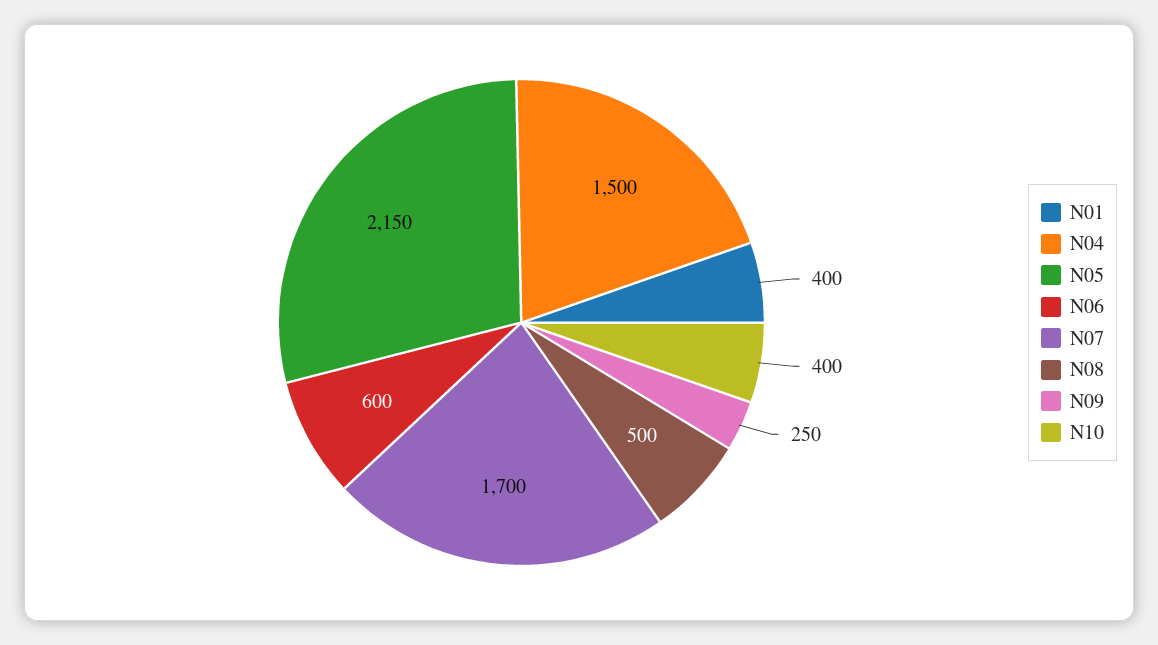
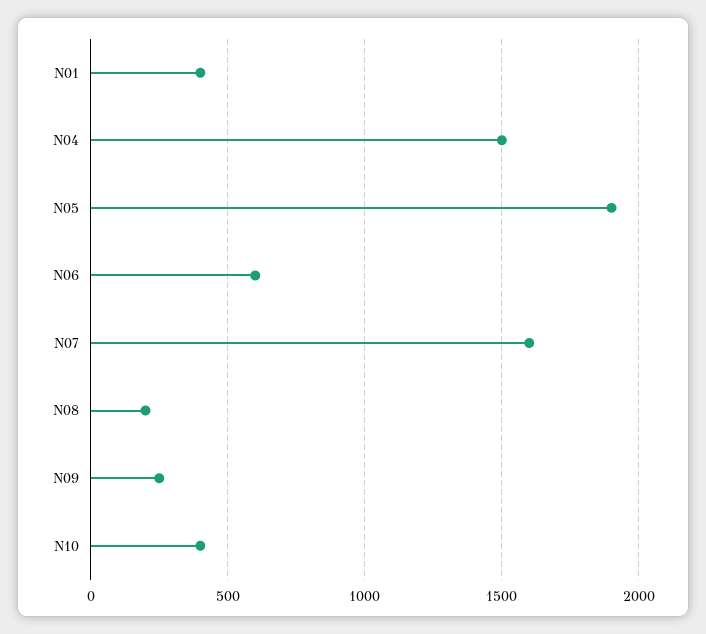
  {
    "N01": 400,
    "N04": 1500,
-   "N05": 2150,
+   "N05": 1900,
    "N06": 600,
-   "N07": 1700,
+   "N07": 1600,
-   "N08": 500,
+   "N08": 200,
    "N09": 250,
    "N10": 400
  }

